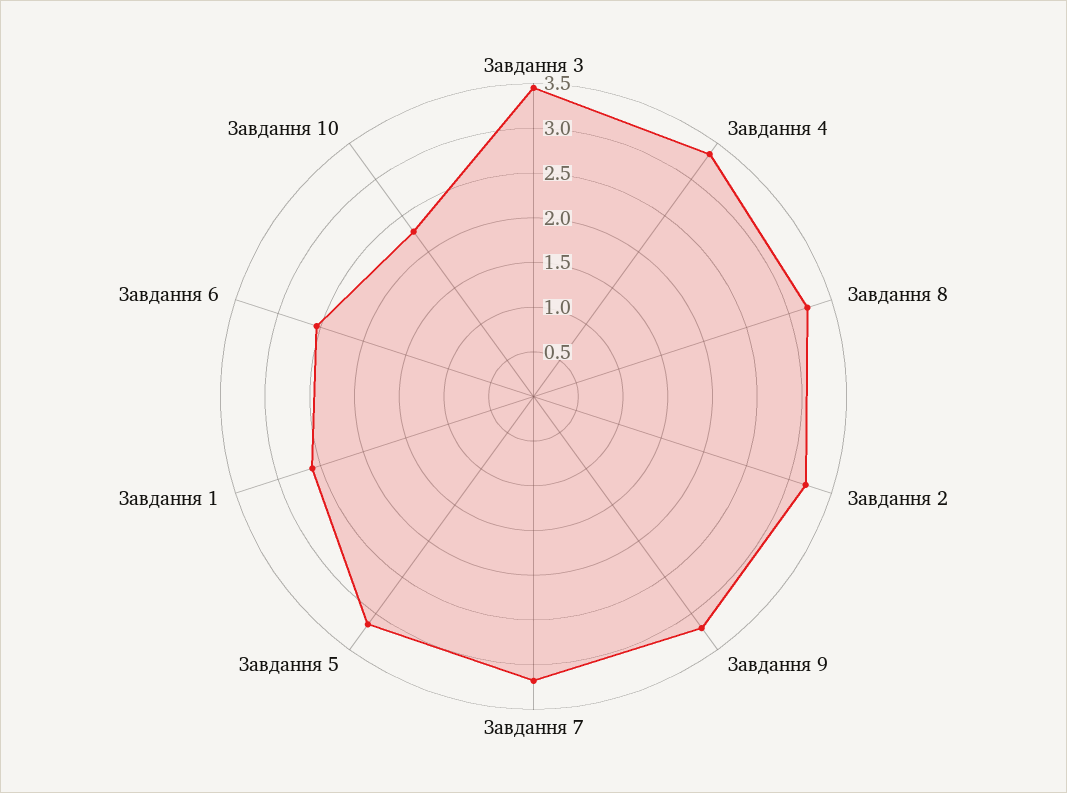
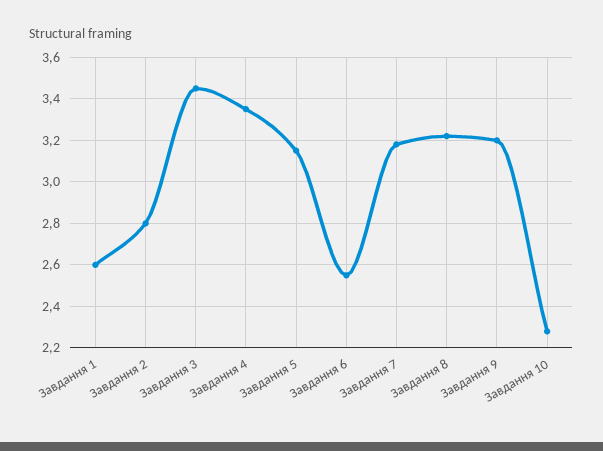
  {
    "Завдання 3": 3.45,
    "Завдання 4": 3.35,
    "Завдання 8": 3.2,
-   "Завдання 2": 3.2,
+   "Завдання 2": 2.8,
    "Завдання 9": 3.2,
    "Завдання 7": 3.2,
    "Завдання 5": 3.15,
    "Завдання 1": 2.6,
    "Завдання 6": 2.55,
    "Завдання 10": 2.3
  }

